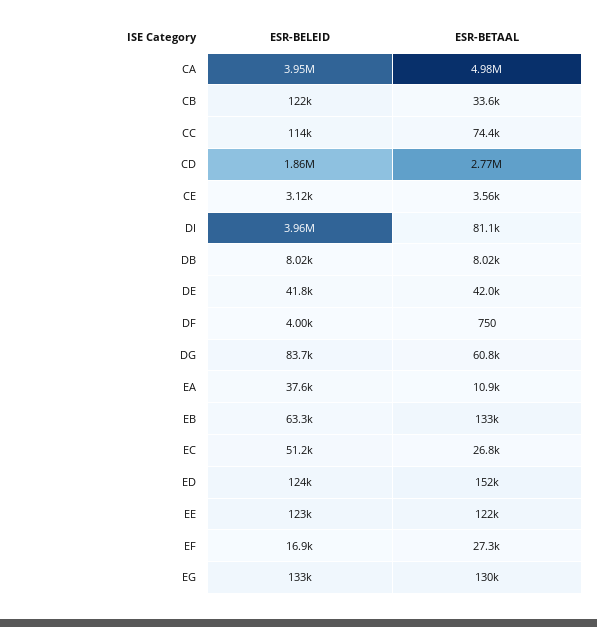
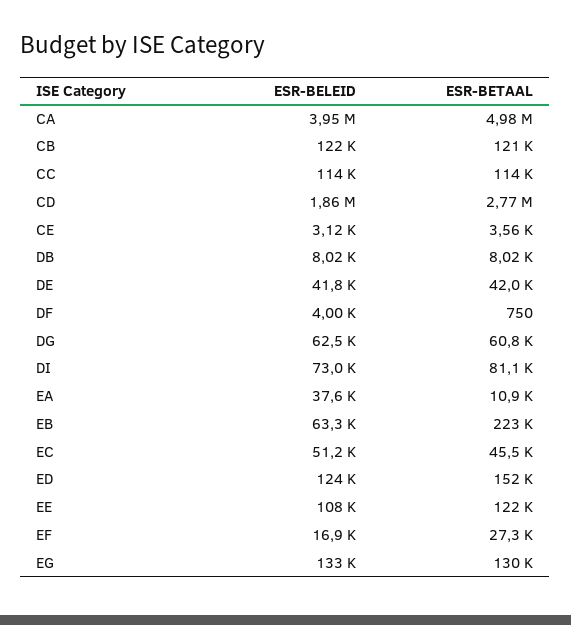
  {
    "ESR-BELEID": {
      "CA": 3950000,
      "CB": 122000,
      "CC": 114000,
      "CD": 1860000,
      "CE": 3120,
-     "DI": 3960000,
+     "DI": 73000,
      "DB": 8020,
      "DE": 41800,
      "DF": 4000,
-     "DG": 83700,
+     "DG": 62500,
      "EA": 37600,
      "EB": 63300,
      "EC": 51200,
      "ED": 124000,
-     "EE": 123000,
+     "EE": 108000,
      "EF": 16900,
      "EG": 133000
    },
    "ESR-BETAAL": {
      "CA": 4980000,
-     "CB": 33600,
+     "CB": 121000,
-     "CC": 74400,
+     "CC": 114000,
      "CD": 2770000,
      "CE": 3560,
      "DI": 81100,
      "DB": 8020,
      "DE": 42000,
      "DF": 750,
      "DG": 60800,
      "EA": 10900,
-     "EB": 133000,
+     "EB": 223000,
-     "EC": 26800,
+     "EC": 45500,
      "ED": 152000,
      "EE": 122000,
      "EF": 27300,
      "EG": 130000
    }
  }

